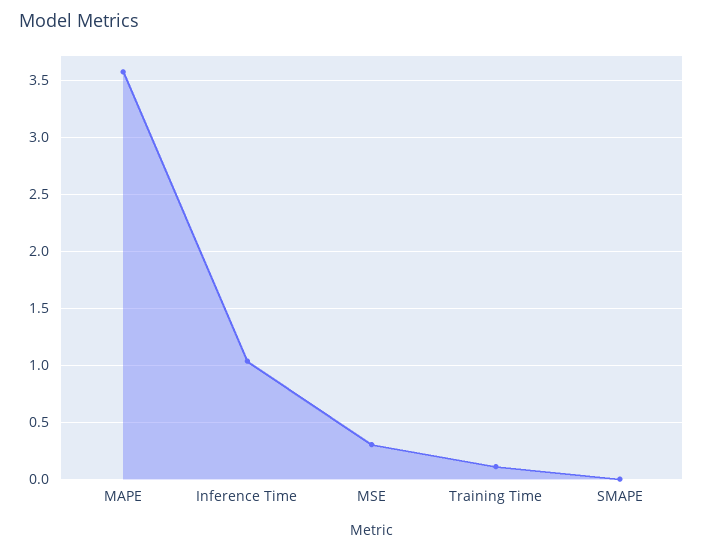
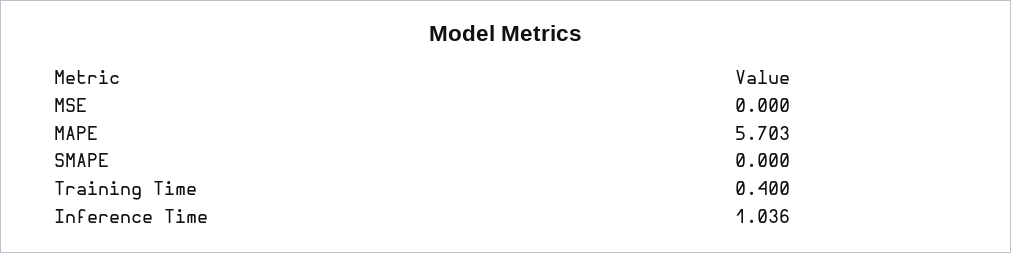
  {
-   "MAPE": 3.6,
+   "MAPE": 5.703,
    "Inference Time": 1.036,
-   "MSE": 0.3,
+   "MSE": 0,
-   "Training Time": 0.1,
+   "Training Time": 0.4,
    "SMAPE": 0
  }

